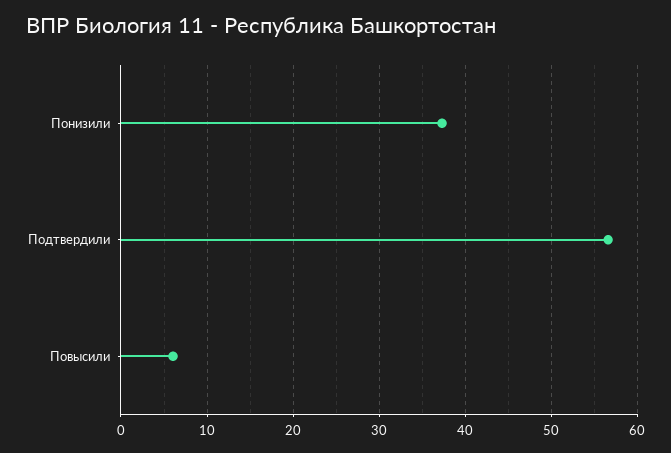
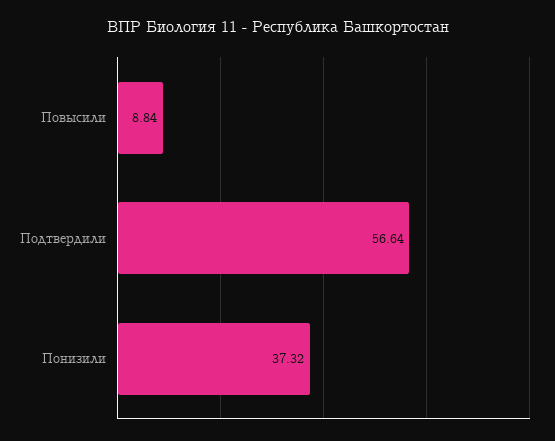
  {
    "Понизили": 37.32,
    "Подтвердили": 56.64,
-   "Повысили": 6
+   "Повысили": 8.84
  }

